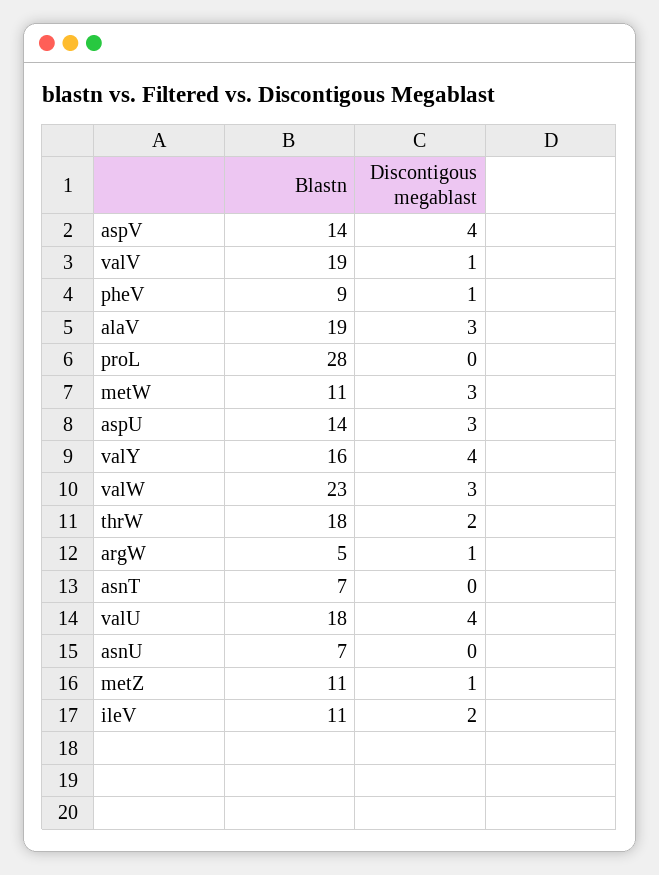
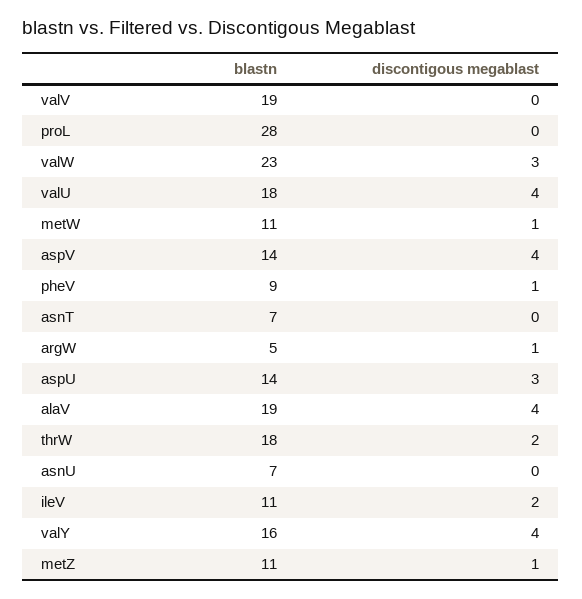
  {
    "Blastn": {
      "aspV": 14,
      "valV": 19,
      "pheV": 9,
      "alaV": 19,
      "proL": 28,
      "metW": 11,
      "aspU": 14,
      "valY": 16,
      "valW": 23,
      "thrW": 18,
      "argW": 5,
      "asnT": 7,
      "valU": 18,
      "asnU": 7,
      "metZ": 11,
      "ileV": 11
    },
    "Discontigous megablast": {
      "aspV": 4,
-     "valV": 1,
+     "valV": 0,
      "pheV": 1,
-     "alaV": 3,
+     "alaV": 4,
      "proL": 0,
-     "metW": 3,
+     "metW": 1,
      "aspU": 3,
      "valY": 4,
      "valW": 3,
      "thrW": 2,
      "argW": 1,
      "asnT": 0,
      "valU": 4,
      "asnU": 0,
      "metZ": 1,
      "ileV": 2
    }
  }

